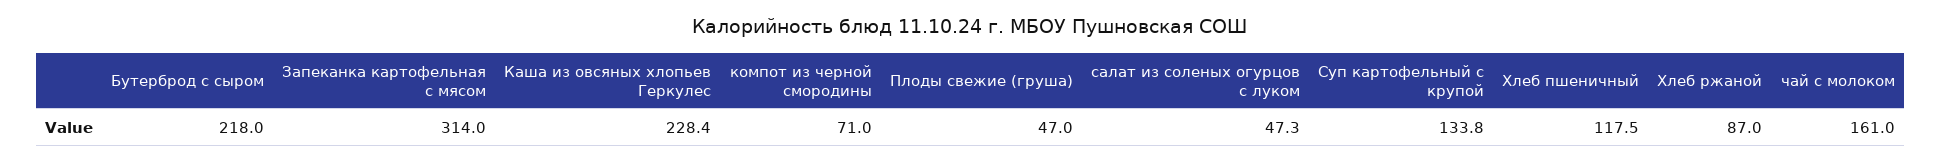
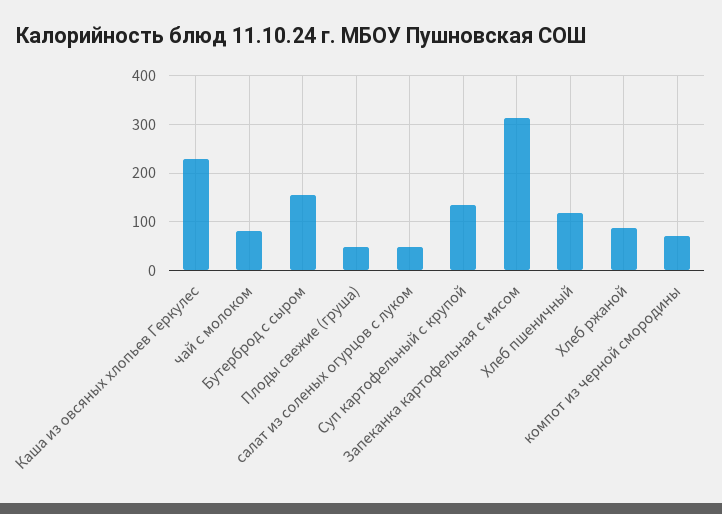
  {
-   "Бутерброд с сыром": 218,
+   "Бутерброд с сыром": 160,
    "Запеканка картофельная с мясом": 314,
    "Каша из овсяных хлопьев Геркулес": 228.4,
    "компот из черной смородины": 71,
    "Плоды свежие (груша)": 47,
    "салат из соленых огурцов с луком": 47.3,
    "Суп картофельный с крупой": 133.8,
    "Хлеб пшеничный": 117.5,
    "Хлеб ржаной": 87,
-   "чай с молоком": 161
+   "чай с молоком": 80
  }

